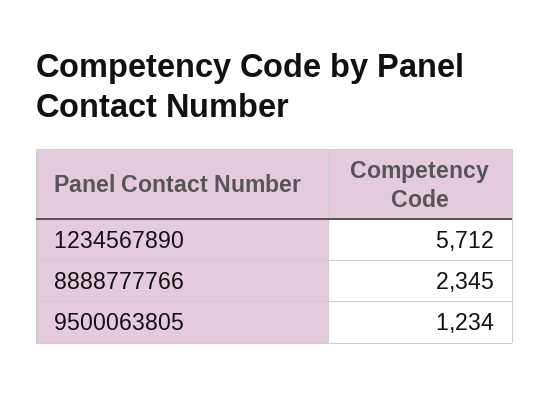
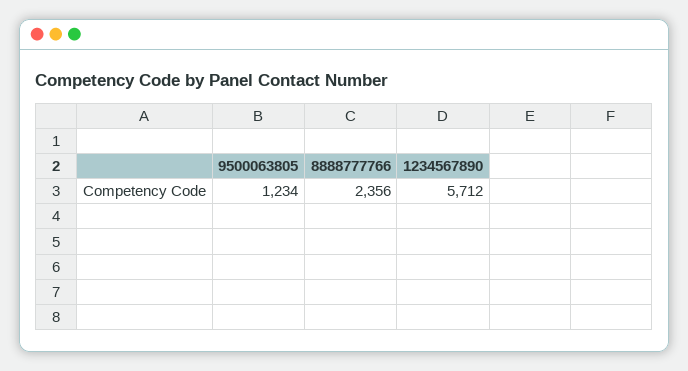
  {
    "1234567890": 5712,
-   "8888777766": 2345,
+   "8888777766": 2356,
    "9500063805": 1234
  }

